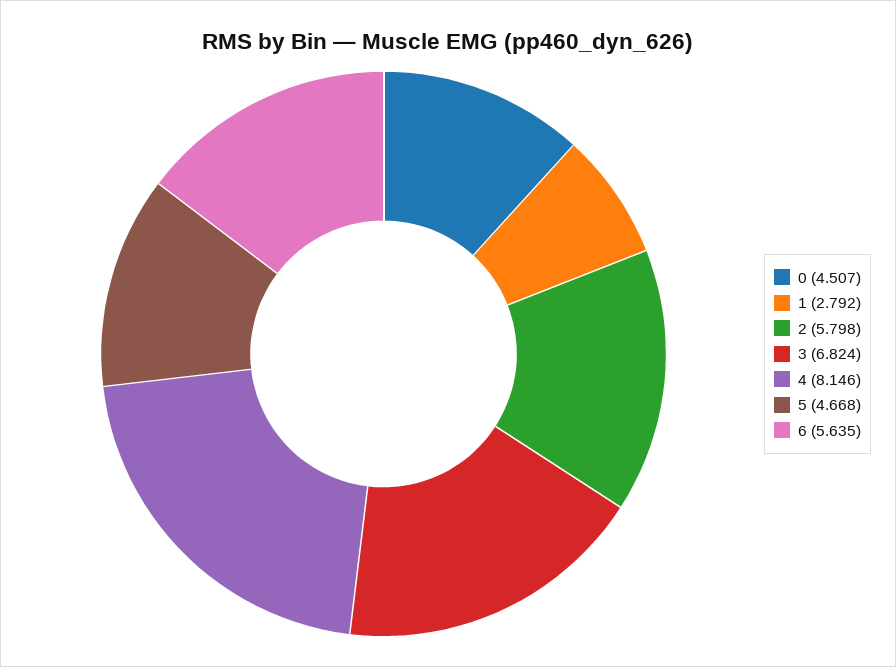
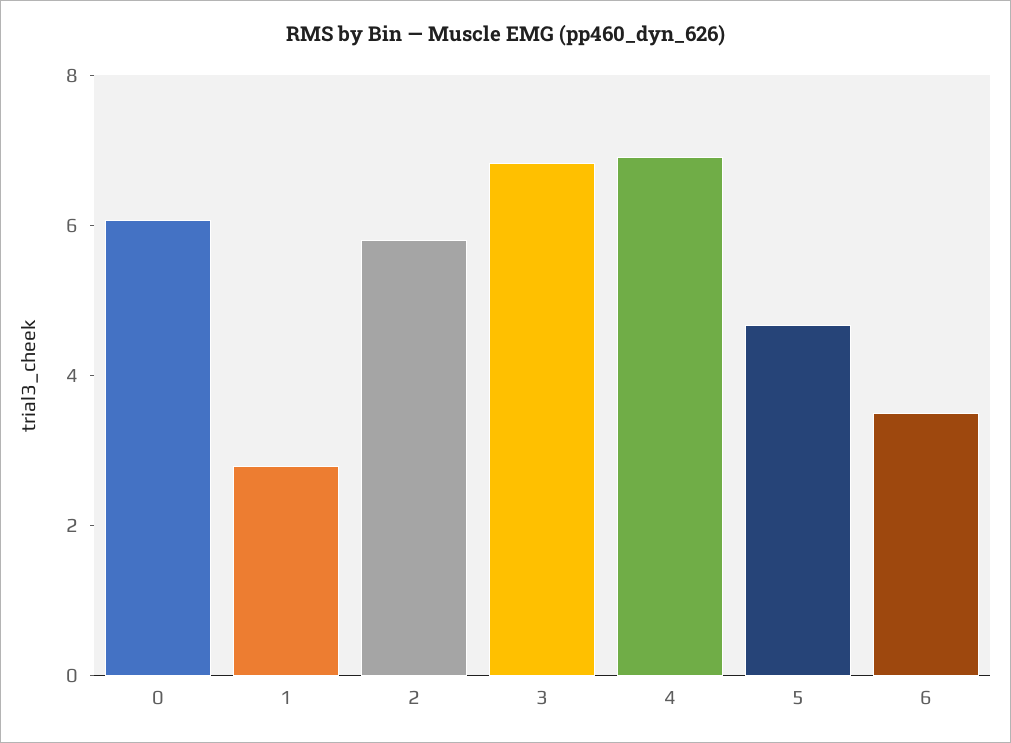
  {
-   "0": 4.507,
+   "0": 6,
    "1": 2.792,
    "2": 5.798,
    "3": 6.824,
-   "4": 8.146,
+   "4": 7,
    "5": 4.668,
-   "6": 5.635
+   "6": 3.5
  }

